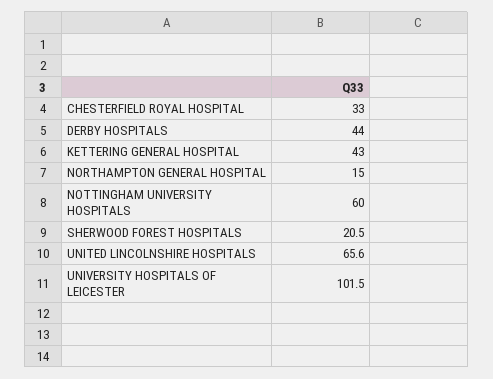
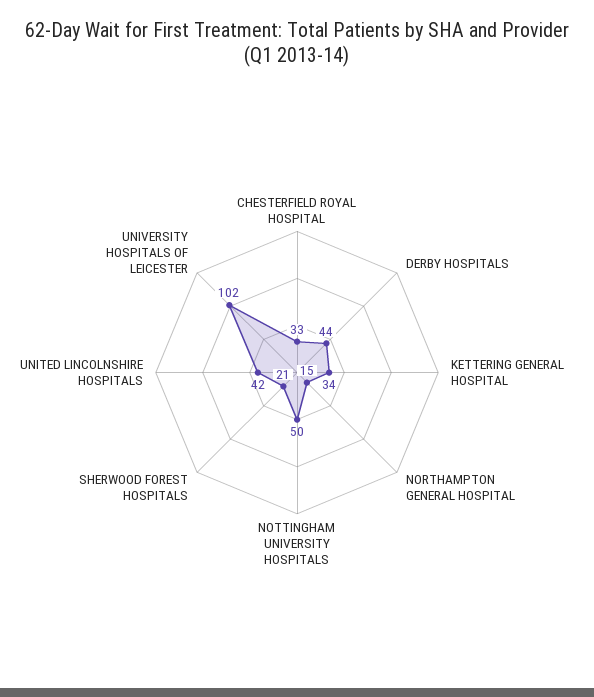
  {
    "CHESTERFIELD ROYAL HOSPITAL": 33,
    "DERBY HOSPITALS": 44,
-   "KETTERING GENERAL HOSPITAL": 43,
+   "KETTERING GENERAL HOSPITAL": 34,
    "NORTHAMPTON GENERAL HOSPITAL": 15,
-   "NOTTINGHAM UNIVERSITY HOSPITALS": 60,
+   "NOTTINGHAM UNIVERSITY HOSPITALS": 50,
    "SHERWOOD FOREST HOSPITALS": 20.5,
-   "UNITED LINCOLNSHIRE HOSPITALS": 65.6,
+   "UNITED LINCOLNSHIRE HOSPITALS": 42,
    "UNIVERSITY HOSPITALS OF LEICESTER": 101.5
  }

